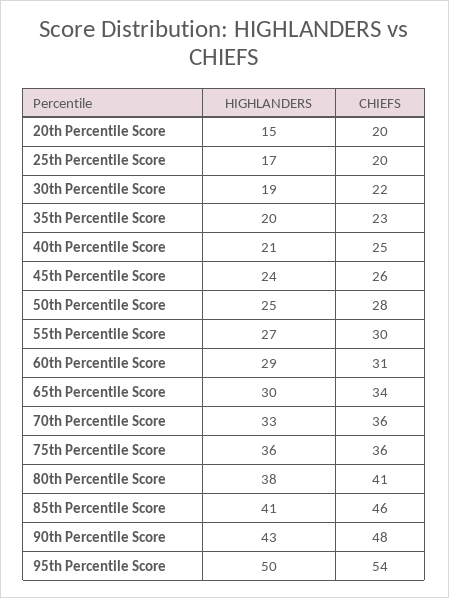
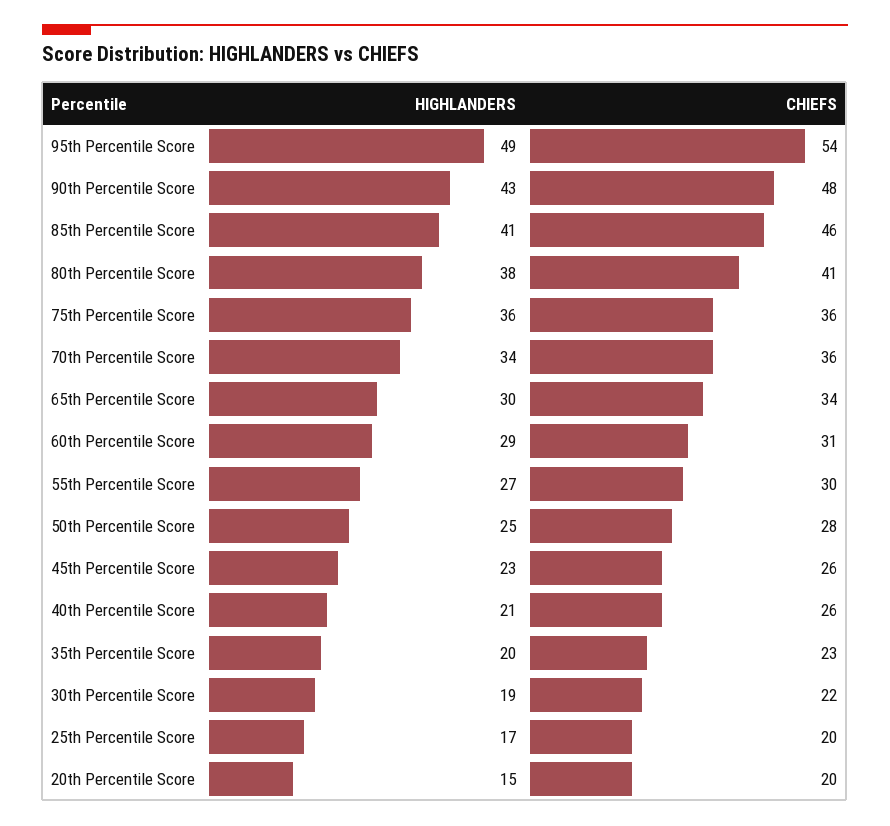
  {
    "HIGHLANDERS": {
      "20th Percentile Score": 15,
      "25th Percentile Score": 17,
      "30th Percentile Score": 19,
      "35th Percentile Score": 20,
      "40th Percentile Score": 21,
-     "45th Percentile Score": 24,
+     "45th Percentile Score": 23,
      "50th Percentile Score": 25,
      "55th Percentile Score": 27,
      "60th Percentile Score": 29,
      "65th Percentile Score": 30,
-     "70th Percentile Score": 33,
+     "70th Percentile Score": 34,
      "75th Percentile Score": 36,
      "80th Percentile Score": 38,
      "85th Percentile Score": 41,
      "90th Percentile Score": 43,
-     "95th Percentile Score": 50
+     "95th Percentile Score": 49
    },
    "CHIEFS": {
      "20th Percentile Score": 20,
      "25th Percentile Score": 20,
      "30th Percentile Score": 22,
      "35th Percentile Score": 23,
-     "40th Percentile Score": 25,
+     "40th Percentile Score": 26,
      "45th Percentile Score": 26,
      "50th Percentile Score": 28,
      "55th Percentile Score": 30,
      "60th Percentile Score": 31,
      "65th Percentile Score": 34,
      "70th Percentile Score": 36,
      "75th Percentile Score": 36,
      "80th Percentile Score": 41,
      "85th Percentile Score": 46,
      "90th Percentile Score": 48,
      "95th Percentile Score": 54
    }
  }

